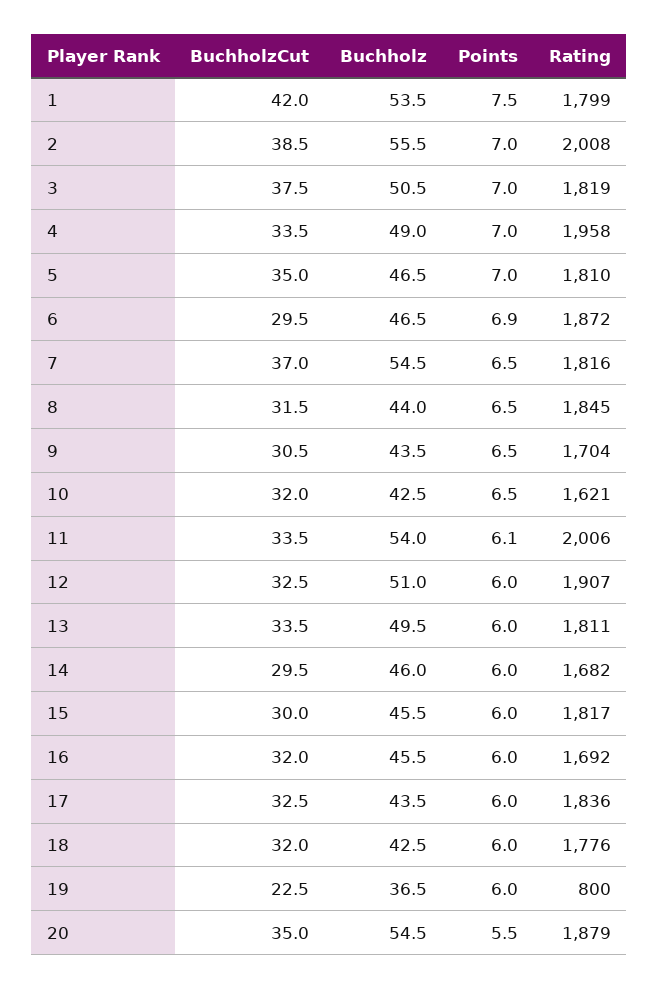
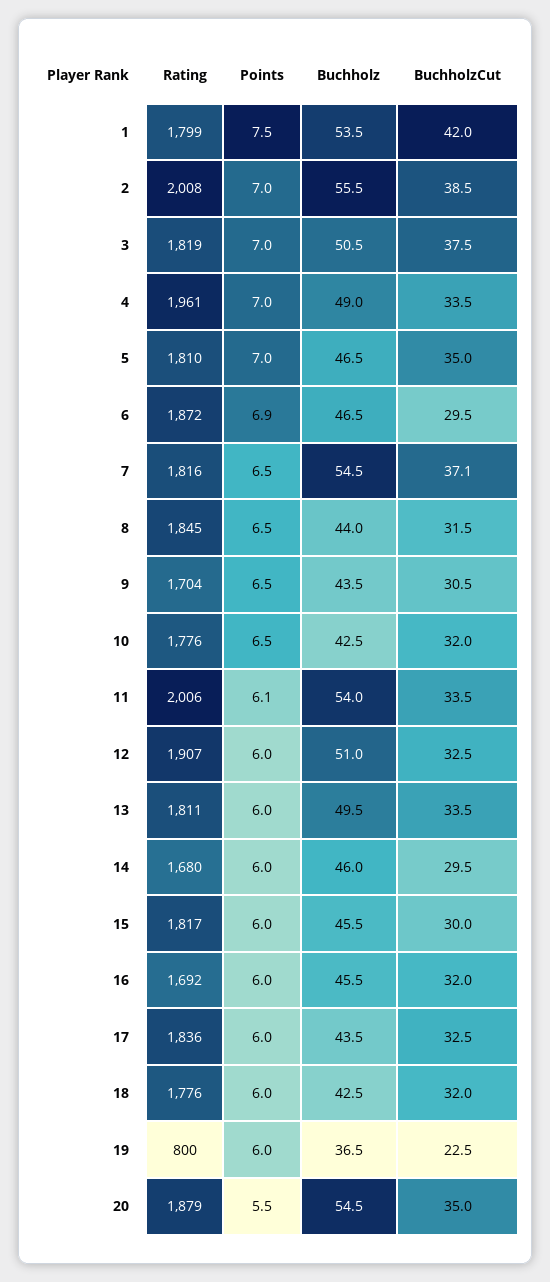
  {
    "BuchholzCut": {
      "1": 42,
      "2": 38.5,
      "3": 37.5,
      "4": 33.5,
      "5": 35,
      "6": 29.5,
-     "7": 37,
+     "7": 37.1,
      "8": 31.5,
      "9": 30.5,
      "10": 32,
      "11": 33.5,
      "12": 32.5,
      "13": 33.5,
      "14": 29.5,
      "15": 30,
      "16": 32,
      "17": 32.5,
      "18": 32,
      "19": 22.5,
      "20": 35
    },
    "Buchholz": {
      "1": 53.5,
      "2": 55.5,
      "3": 50.5,
      "4": 49,
      "5": 46.5,
      "6": 46.5,
      "7": 54.5,
      "8": 44,
      "9": 43.5,
      "10": 42.5,
      "11": 54,
      "12": 51,
      "13": 49.5,
      "14": 46,
      "15": 45.5,
      "16": 45.5,
      "17": 43.5,
      "18": 42.5,
      "19": 36.5,
      "20": 54.5
    },
    "Points": {
      "1": 7.5,
      "2": 7,
      "3": 7,
      "4": 7,
      "5": 7,
      "6": 6.9,
      "7": 6.5,
      "8": 6.5,
      "9": 6.5,
      "10": 6.5,
      "11": 6.1,
      "12": 6,
      "13": 6,
      "14": 6,
      "15": 6,
      "16": 6,
      "17": 6,
      "18": 6,
      "19": 6,
      "20": 5.5
    },
    "Rating": {
      "1": 1799,
      "2": 2008,
      "3": 1819,
-     "4": 1958,
+     "4": 1961,
      "5": 1810,
      "6": 1872,
      "7": 1816,
      "8": 1845,
      "9": 1704,
-     "10": 1621,
+     "10": 1776,
      "11": 2006,
      "12": 1907,
      "13": 1811,
-     "14": 1682,
+     "14": 1680,
      "15": 1817,
      "16": 1692,
      "17": 1836,
      "18": 1776,
      "19": 800,
      "20": 1879
    }
  }

